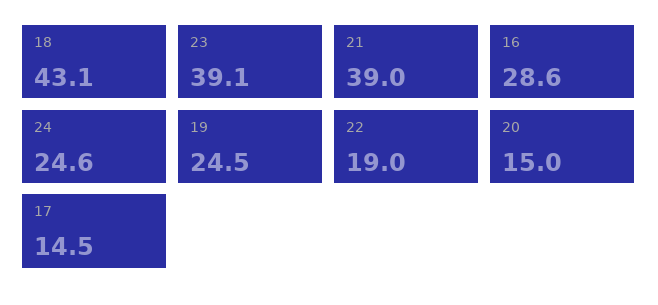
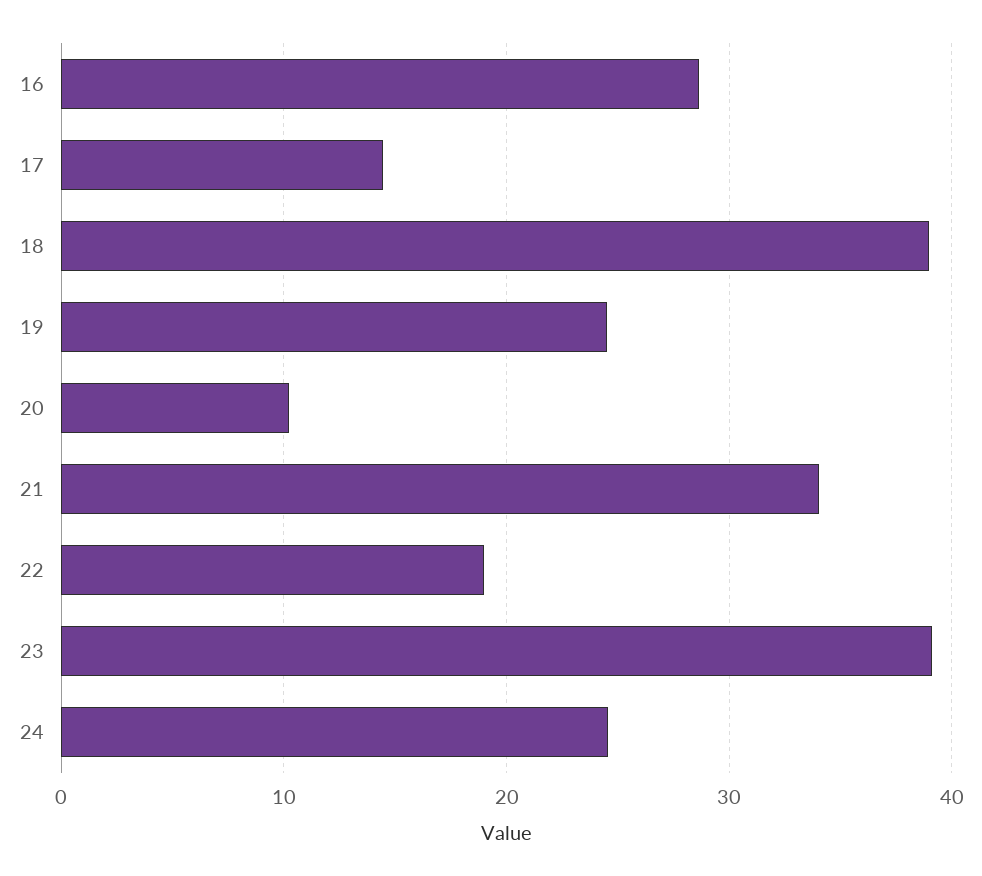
  {
-   "18": 43.1,
+   "18": 39,
    "23": 39.1,
-   "21": 39,
+   "21": 34,
    "16": 28.6,
    "24": 24.6,
    "19": 24.5,
    "22": 19,
-   "20": 15,
+   "20": 10,
    "17": 14.5
  }

